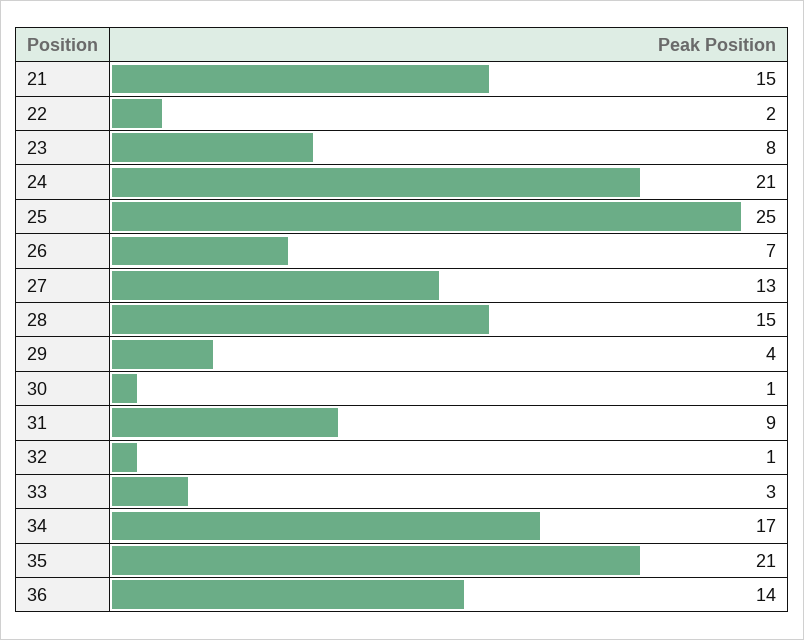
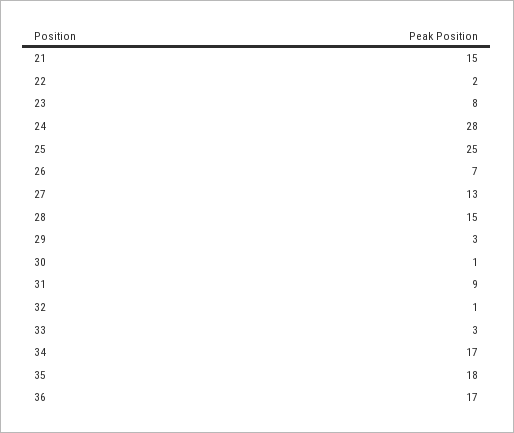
  {
    "21": 15,
    "22": 2,
    "23": 8,
-   "24": 21,
+   "24": 28,
    "25": 25,
    "26": 7,
    "27": 13,
    "28": 15,
-   "29": 4,
+   "29": 3,
    "30": 1,
    "31": 9,
    "32": 1,
    "33": 3,
    "34": 17,
-   "35": 21,
+   "35": 18,
-   "36": 14
+   "36": 17
  }

